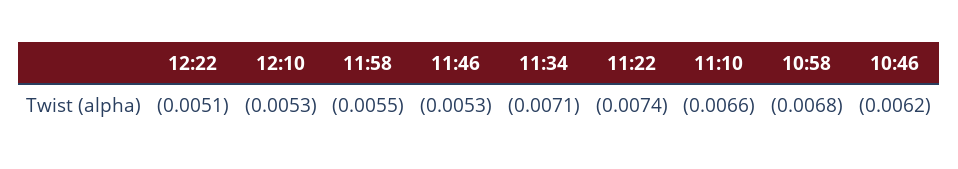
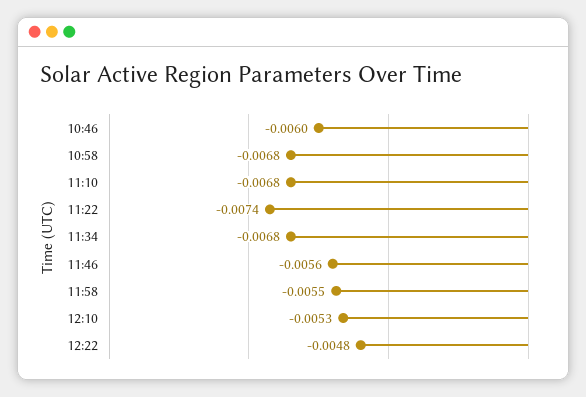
  {
-   "12:22": -0.0051,
+   "12:22": -0.0048,
    "12:10": -0.0053,
    "11:58": -0.0055,
-   "11:46": -0.0053,
+   "11:46": -0.0056,
-   "11:34": -0.0071,
+   "11:34": -0.0068,
    "11:22": -0.0074,
-   "11:10": -0.0066,
+   "11:10": -0.0068,
    "10:58": -0.0068,
-   "10:46": -0.0062
+   "10:46": -0.006
  }

